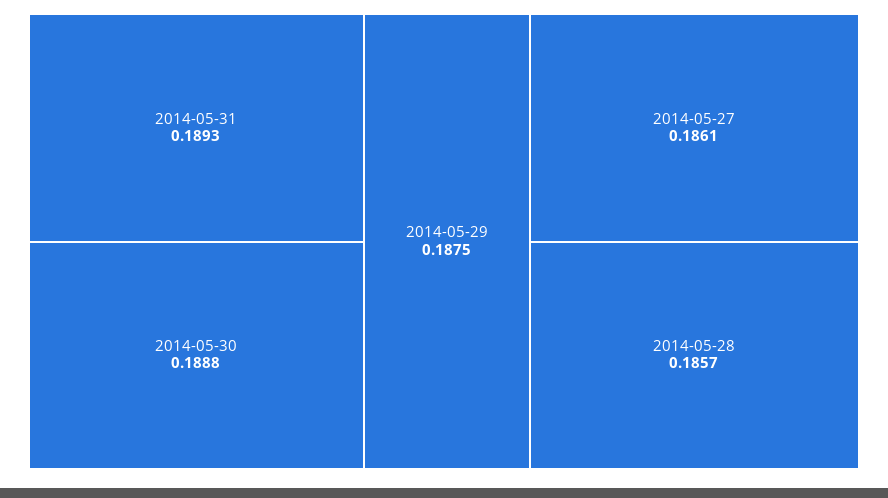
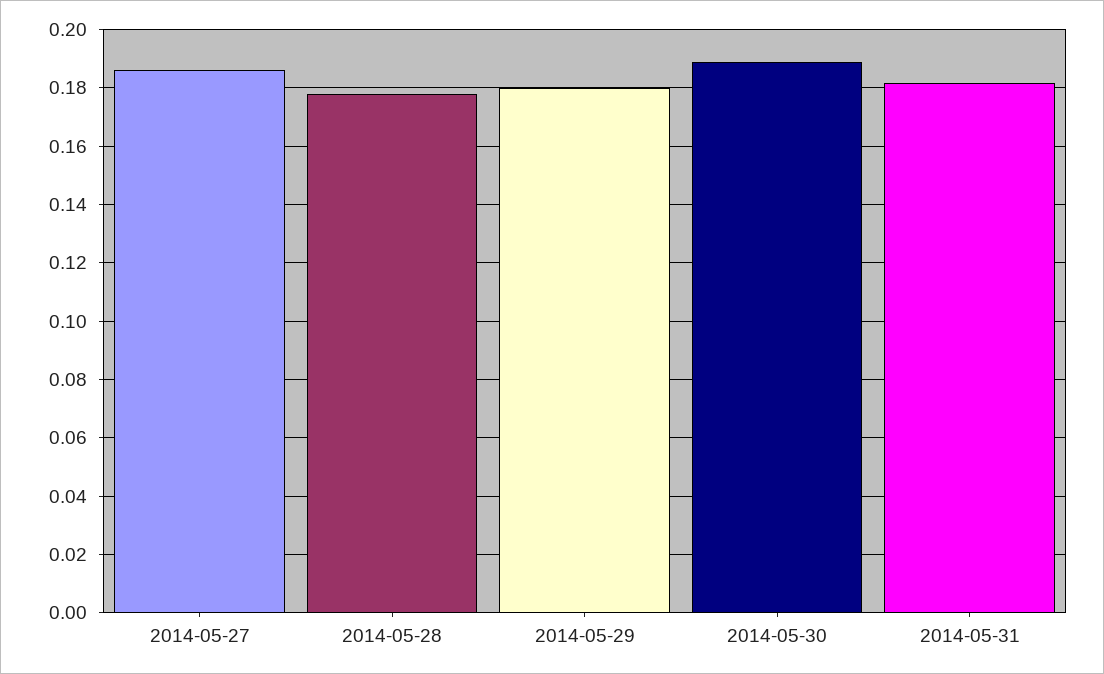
  {
-   "2014-05-31": 0.1893,
+   "2014-05-31": 0.1825,
    "2014-05-30": 0.1888,
-   "2014-05-29": 0.1875,
+   "2014-05-29": 0.18,
    "2014-05-27": 0.1861,
-   "2014-05-28": 0.1857
+   "2014-05-28": 0.1775
  }

